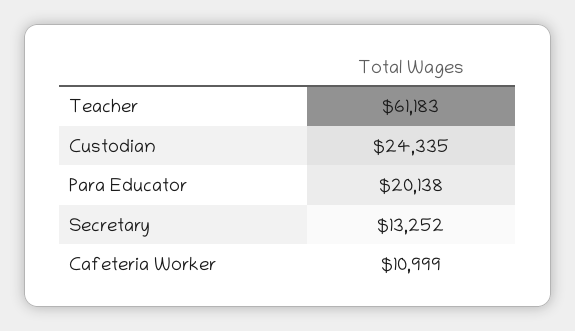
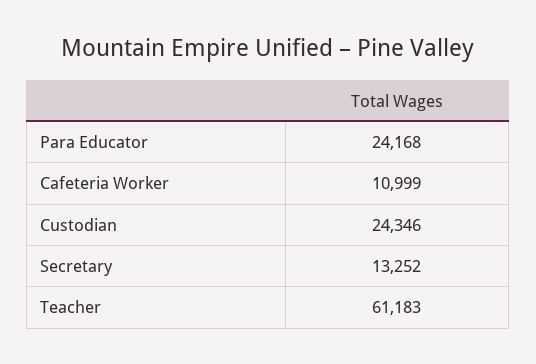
  {
    "Teacher": 61183,
-   "Custodian": 24335,
+   "Custodian": 24346,
-   "Para Educator": 20138,
+   "Para Educator": 24168,
    "Secretary": 13252,
    "Cafeteria Worker": 10999
  }

